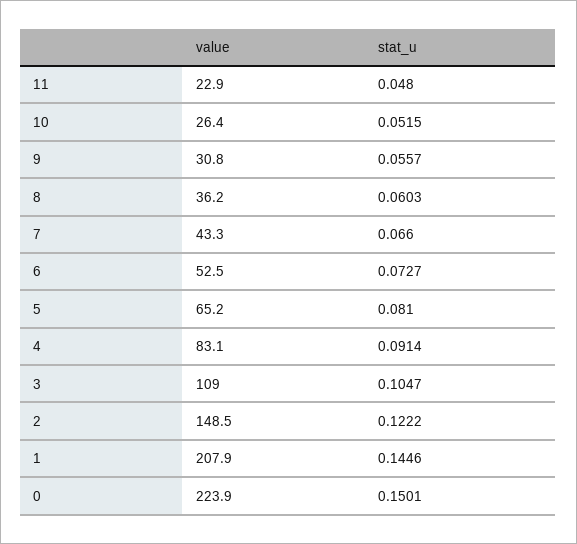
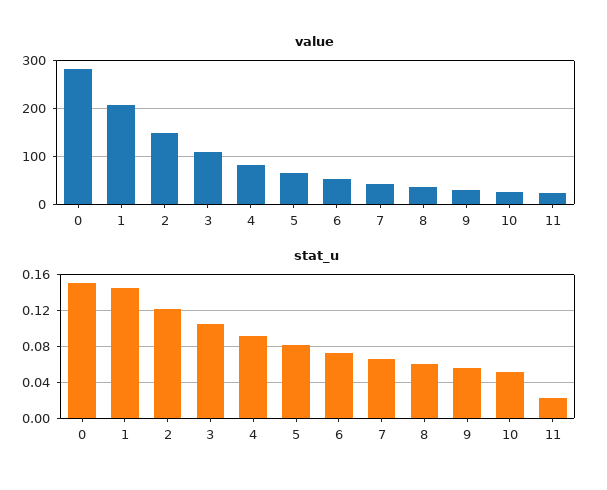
  {
    "value": {
      "11": 22.9,
      "10": 26.4,
      "9": 30.8,
      "8": 36.2,
      "7": 43.3,
      "6": 52.5,
      "5": 65.2,
      "4": 83.1,
      "3": 109,
      "2": 148.5,
      "1": 207.9,
-     "0": 223.9
+     "0": 280
    },
    "stat_u": {
-     "11": 0.048,
+     "11": 0.02,
      "10": 0.0515,
      "9": 0.0557,
      "8": 0.0603,
      "7": 0.066,
      "6": 0.0727,
      "5": 0.081,
      "4": 0.0914,
      "3": 0.1047,
      "2": 0.1222,
      "1": 0.1446,
      "0": 0.1501
    }
  }

